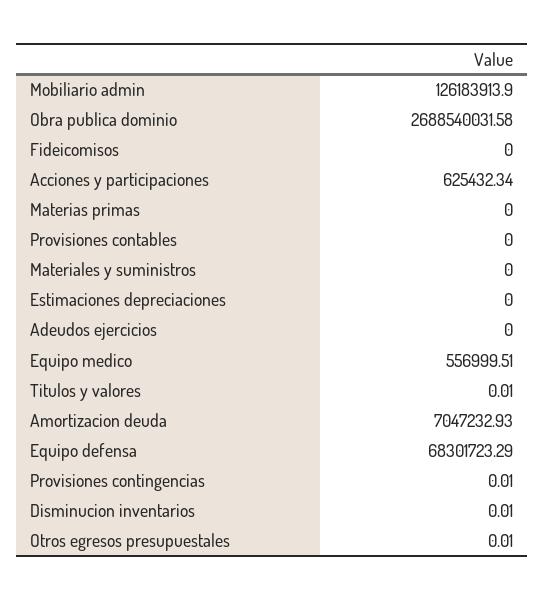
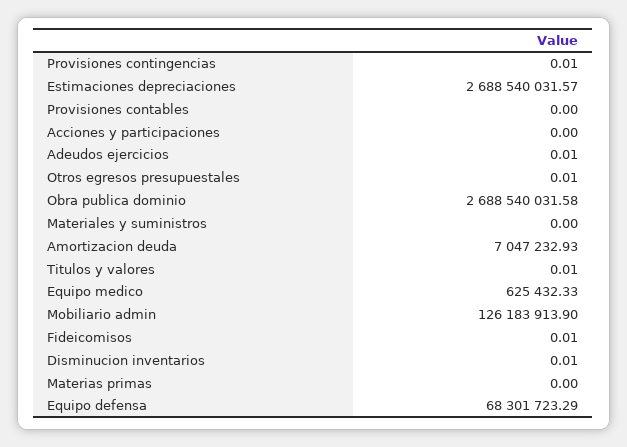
  {
    "Mobiliario admin": 126183913.9,
    "Obra publica dominio": 2688540031.58,
-   "Fideicomisos": 0,
+   "Fideicomisos": 0.01,
-   "Acciones y participaciones": 625432.34,
+   "Acciones y participaciones": 0,
    "Materias primas": 0,
    "Provisiones contables": 0,
    "Materiales y suministros": 0,
-   "Estimaciones depreciaciones": 0,
+   "Estimaciones depreciaciones": 2688540031.57,
-   "Adeudos ejercicios": 0,
+   "Adeudos ejercicios": 0.01,
-   "Equipo medico": 556999.51,
+   "Equipo medico": 625432.33,
    "Titulos y valores": 0.01,
    "Amortizacion deuda": 7047232.93,
    "Equipo defensa": 68301723.29,
    "Provisiones contingencias": 0.01,
    "Disminucion inventarios": 0.01,
    "Otros egresos presupuestales": 0.01
  }

